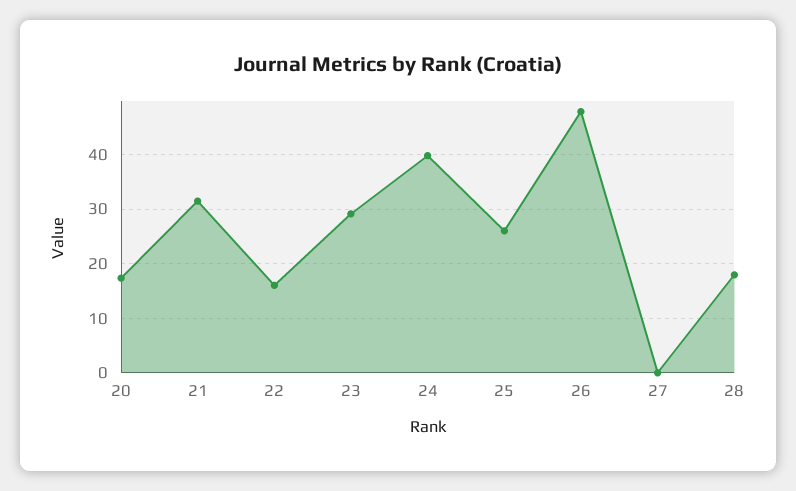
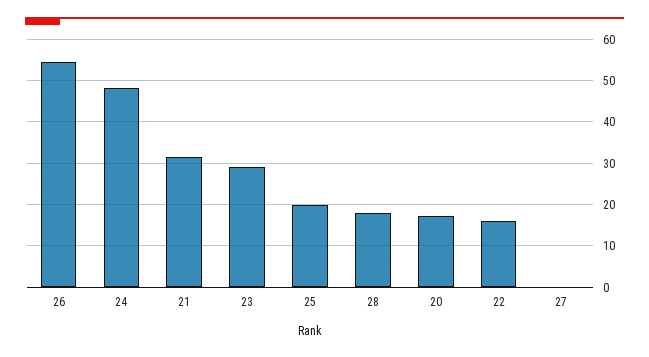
  {
    "20": 18,
    "21": 32,
    "22": 16,
    "23": 30,
-   "24": 40,
+   "24": 48,
-   "25": 26,
+   "25": 20,
-   "26": 48,
+   "26": 54,
    "27": 0,
    "28": 18
  }

